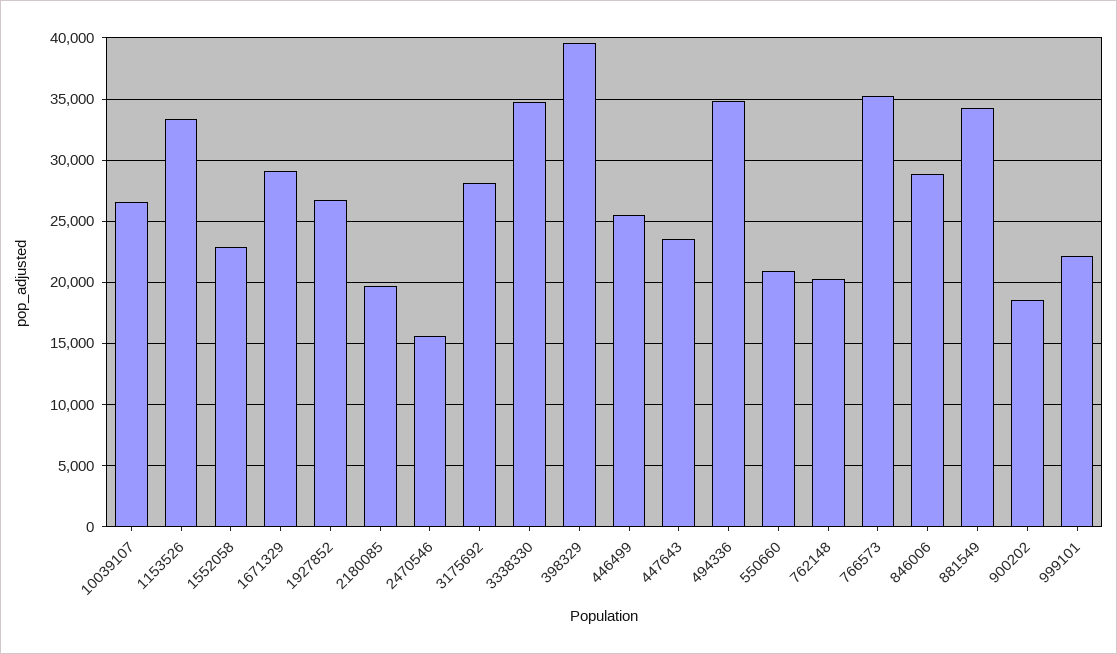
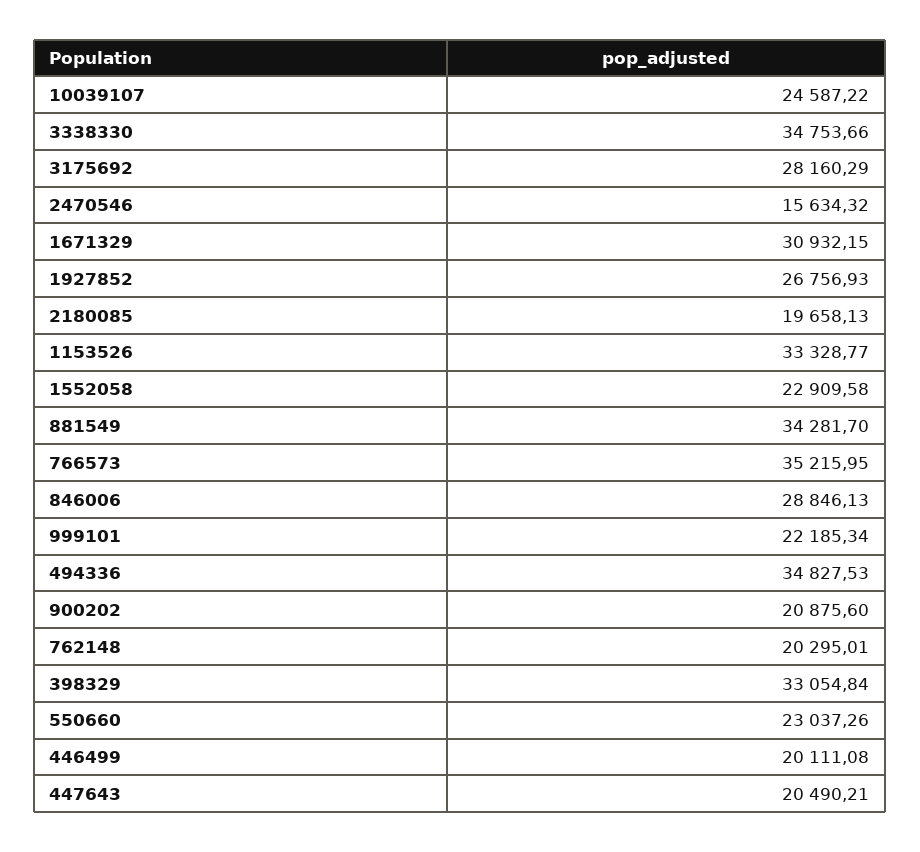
  {
-   "10039107": 26500,
+   "10039107": 24587.22,
    "1153526": 33328.77,
    "1552058": 22909.58,
-   "1671329": 29000,
+   "1671329": 30932.15,
    "1927852": 26756.93,
    "2180085": 19658.13,
    "2470546": 15634.32,
    "3175692": 28160.29,
    "3338330": 34753.66,
-   "398329": 39500,
+   "398329": 33054.84,
-   "446499": 25500,
+   "446499": 20111.08,
-   "447643": 23500,
+   "447643": 20490.21,
    "494336": 34827.53,
-   "550660": 21000,
+   "550660": 23037.26,
    "762148": 20295.01,
    "766573": 35215.95,
    "846006": 28846.13,
    "881549": 34281.7,
-   "900202": 18500,
+   "900202": 20875.6,
    "999101": 22185.34
  }

